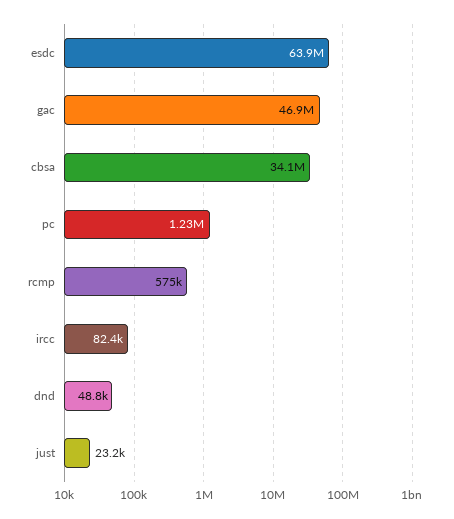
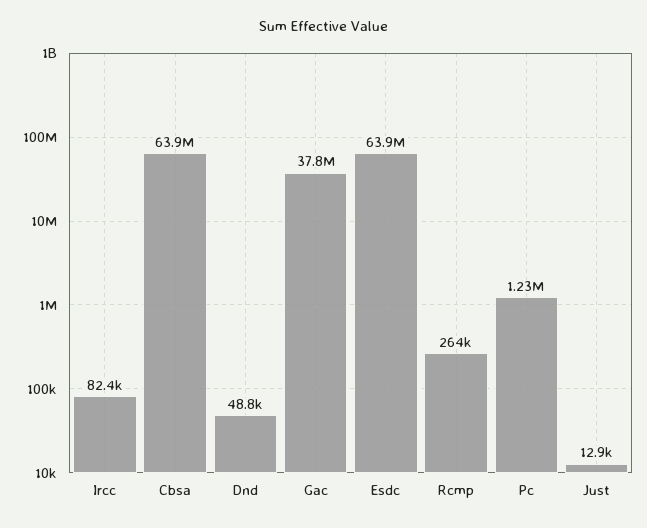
  {
    "esdc": 63900000,
-   "gac": 46900000,
+   "gac": 37800000,
-   "cbsa": 34100000,
+   "cbsa": 63900000,
    "pc": 1230000,
-   "rcmp": 575000,
+   "rcmp": 264000,
    "ircc": 82400,
    "dnd": 48800,
-   "just": 23200
+   "just": 12900
  }

